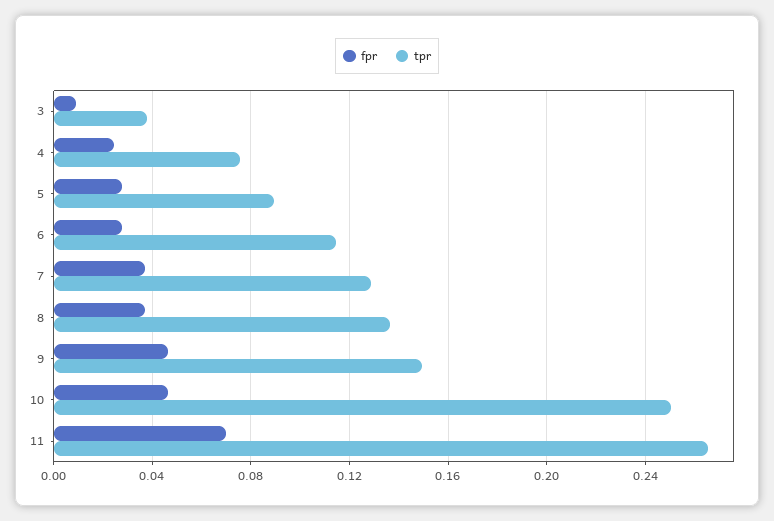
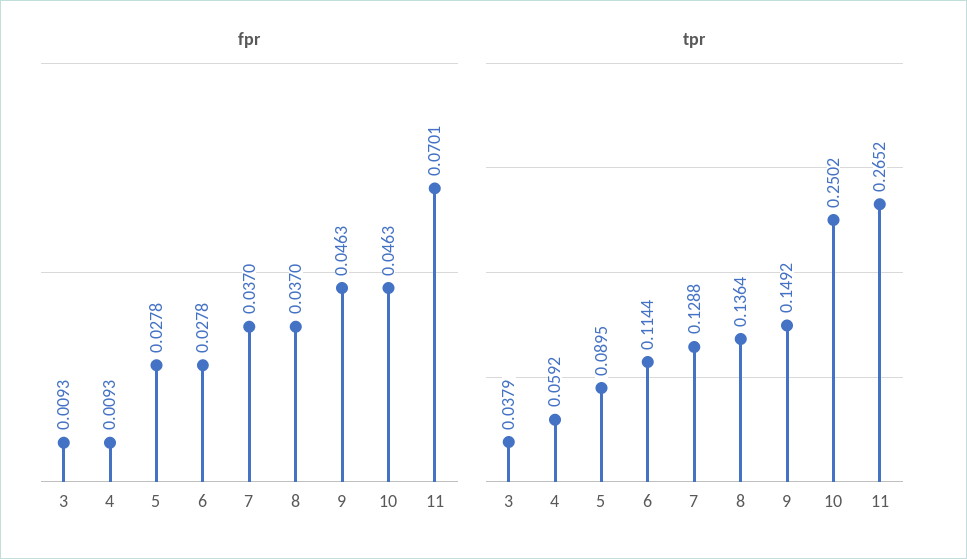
  {
    "fpr": {
      "3": 0.0093,
-     "4": 0.025,
+     "4": 0.0093,
      "5": 0.0278,
      "6": 0.0278,
      "7": 0.037,
      "8": 0.037,
      "9": 0.0463,
      "10": 0.0463,
      "11": 0.0701
    },
    "tpr": {
      "3": 0.0379,
-     "4": 0.075,
+     "4": 0.0592,
      "5": 0.0895,
      "6": 0.1144,
      "7": 0.1288,
      "8": 0.1364,
      "9": 0.1492,
      "10": 0.2502,
      "11": 0.2652
    }
  }

